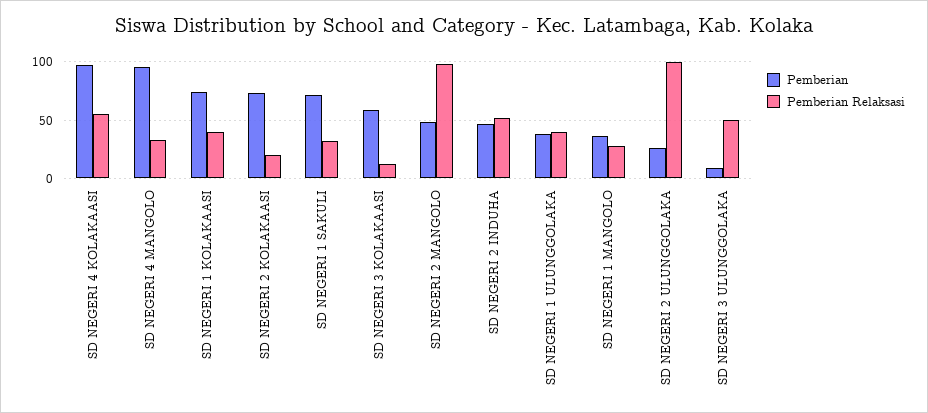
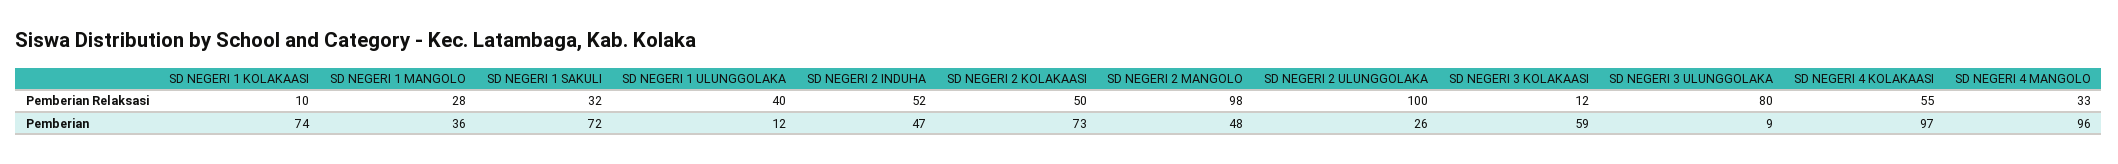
  {
    "Pemberian": {
      "SD NEGERI 4 KOLAKAASI": 97,
      "SD NEGERI 4 MANGOLO": 96,
      "SD NEGERI 1 KOLAKAASI": 74,
      "SD NEGERI 2 KOLAKAASI": 73,
      "SD NEGERI 1 SAKULI": 72,
      "SD NEGERI 3 KOLAKAASI": 59,
      "SD NEGERI 2 MANGOLO": 48,
      "SD NEGERI 2 INDUHA": 47,
-     "SD NEGERI 1 ULUNGGOLAKA": 40,
+     "SD NEGERI 1 ULUNGGOLAKA": 12,
      "SD NEGERI 1 MANGOLO": 36,
      "SD NEGERI 2 ULUNGGOLAKA": 26,
      "SD NEGERI 3 ULUNGGOLAKA": 9
    },
    "Pemberian Relaksasi": {
      "SD NEGERI 4 KOLAKAASI": 55,
      "SD NEGERI 4 MANGOLO": 33,
-     "SD NEGERI 1 KOLAKAASI": 40,
+     "SD NEGERI 1 KOLAKAASI": 10,
-     "SD NEGERI 2 KOLAKAASI": 20,
+     "SD NEGERI 2 KOLAKAASI": 50,
      "SD NEGERI 1 SAKULI": 32,
      "SD NEGERI 3 KOLAKAASI": 12,
      "SD NEGERI 2 MANGOLO": 98,
      "SD NEGERI 2 INDUHA": 52,
      "SD NEGERI 1 ULUNGGOLAKA": 40,
      "SD NEGERI 1 MANGOLO": 28,
      "SD NEGERI 2 ULUNGGOLAKA": 100,
-     "SD NEGERI 3 ULUNGGOLAKA": 50
+     "SD NEGERI 3 ULUNGGOLAKA": 80
    }
  }

